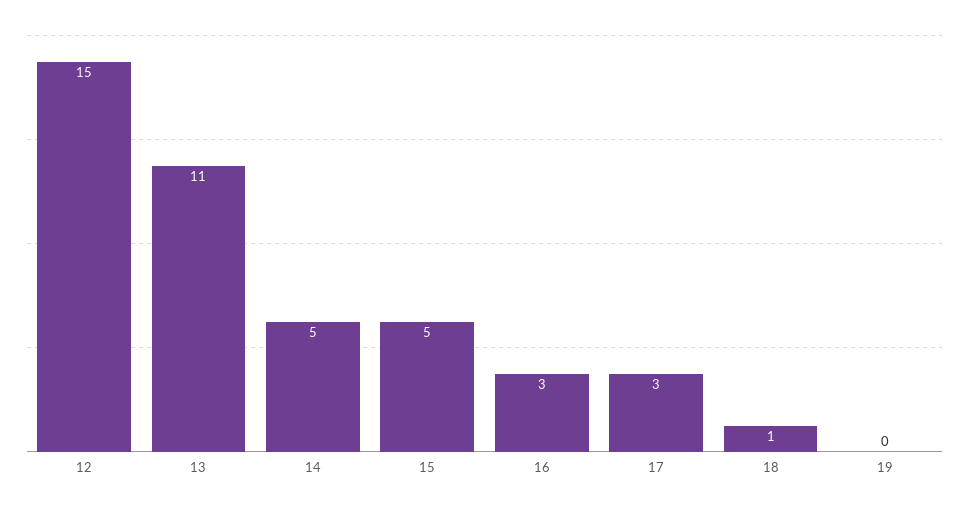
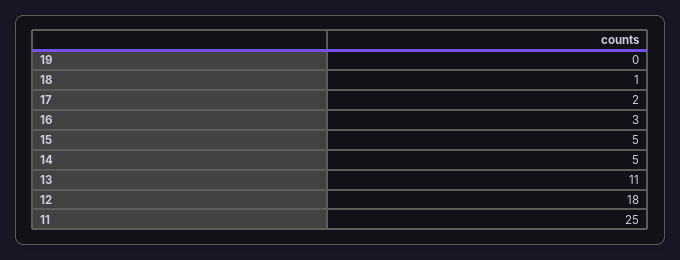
  {
-   "12": 15,
+   "12": 18,
    "13": 11,
    "14": 5,
    "15": 5,
    "16": 3,
-   "17": 3,
+   "17": 2,
    "18": 1,
-   "19": 0
+   "19": 0,
+   "11": 25
  }

